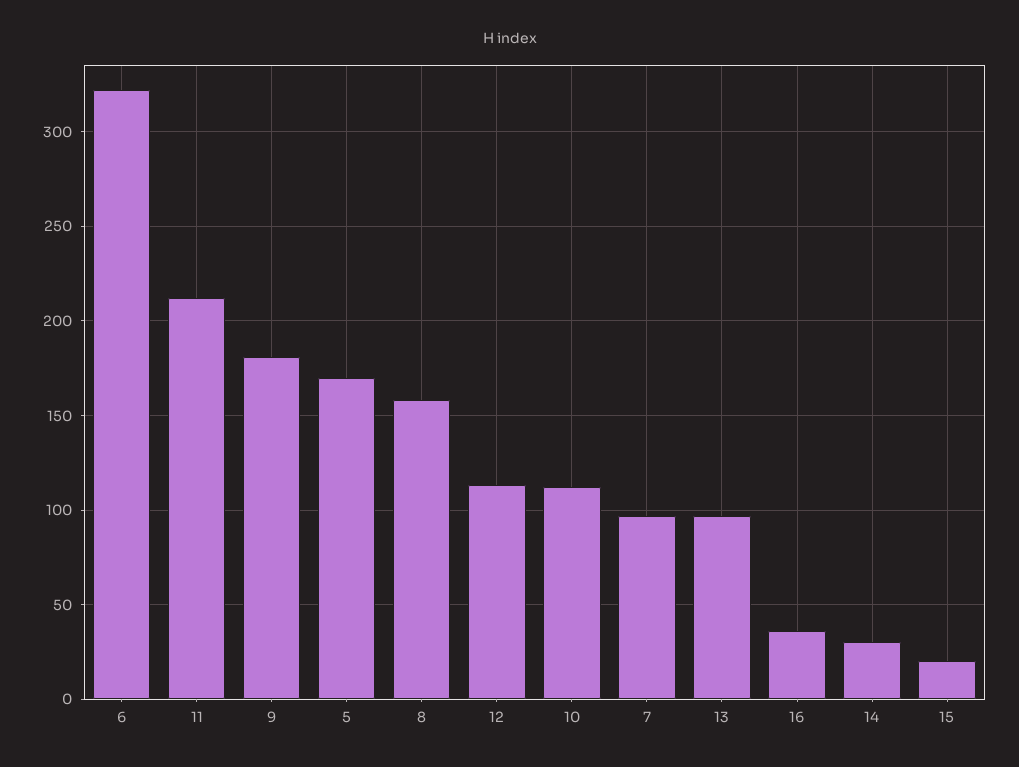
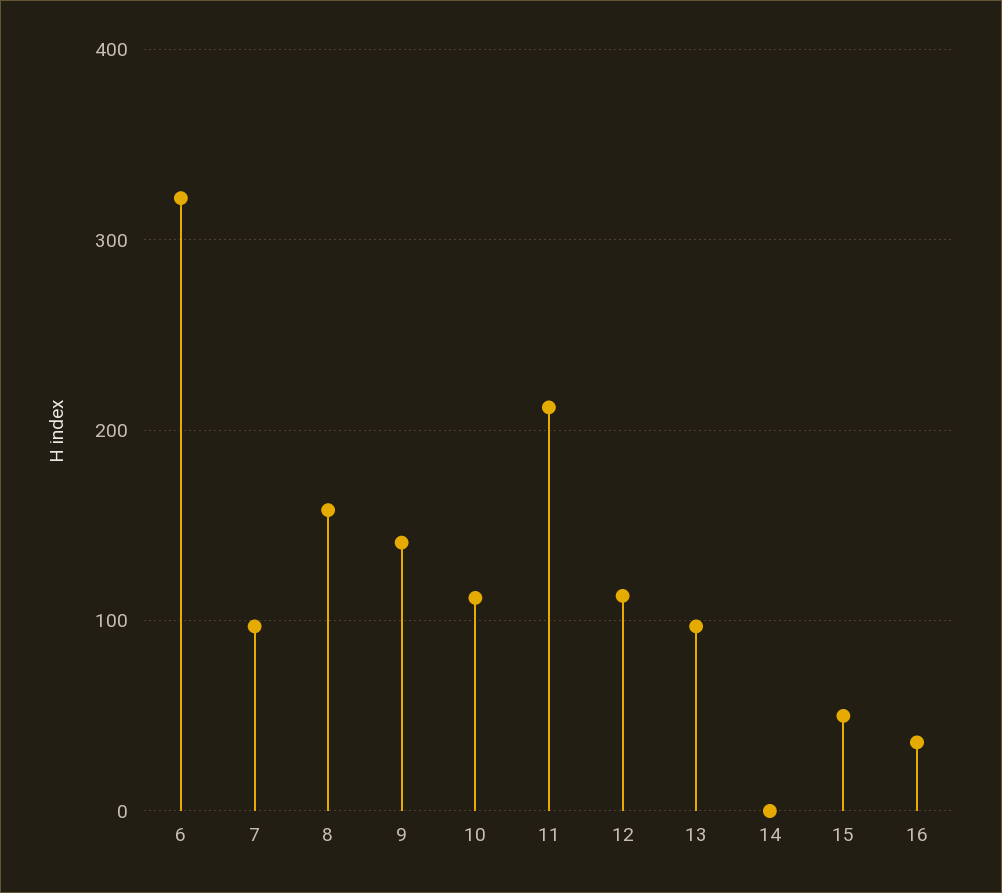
  {
    "6": 320,
    "11": 210,
-   "9": 180,
+   "9": 140,
-   "5": 170,
    "8": 160,
    "12": 115,
    "10": 110,
    "7": 95,
    "13": 95,
    "16": 35,
-   "14": 30,
+   "14": 0,
-   "15": 20
+   "15": 50
  }

